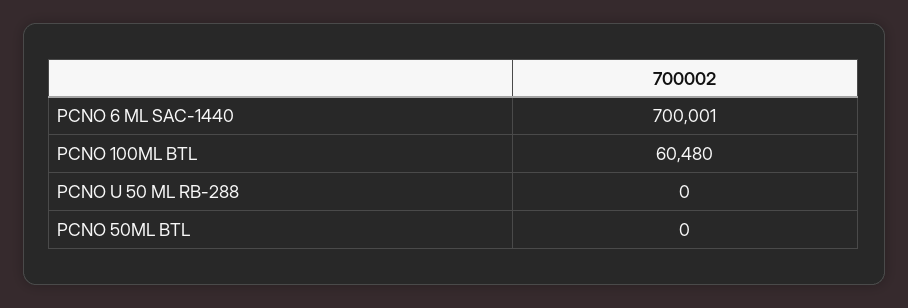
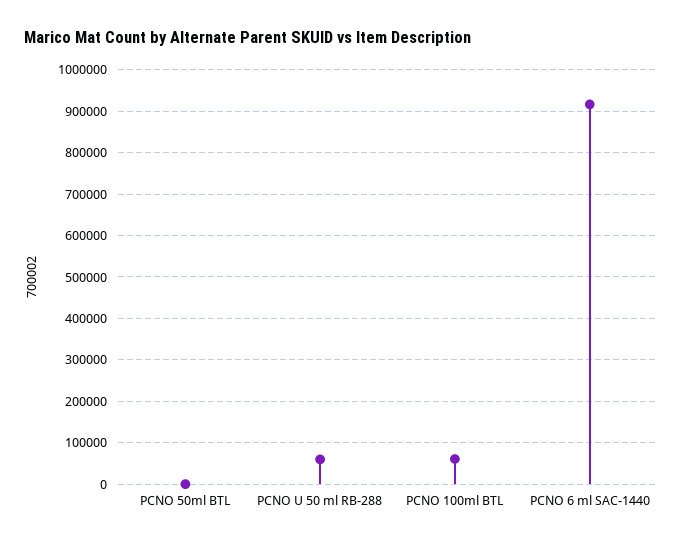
  {
-   "PCNO 6 ML SAC-1440": 700001,
+   "PCNO 6 ML SAC-1440": 920000,
    "PCNO 100ML BTL": 60480,
-   "PCNO U 50 ML RB-288": 0,
+   "PCNO U 50 ML RB-288": 60000,
    "PCNO 50ML BTL": 0
  }

